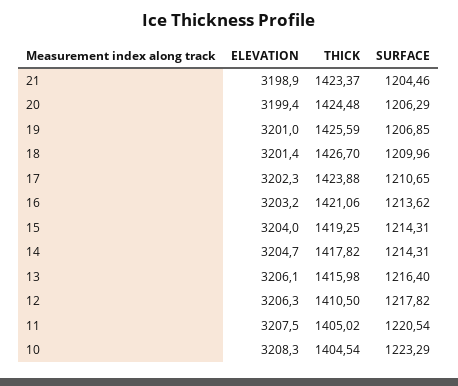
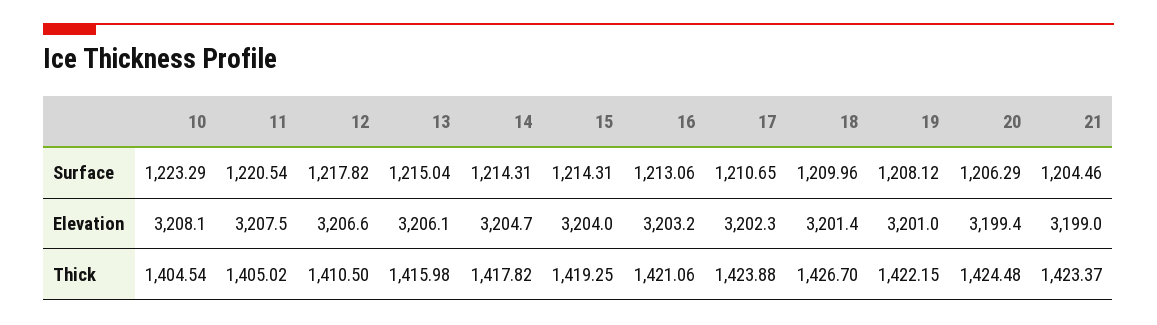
  {
    "ELEVATION": {
-     "21": 3198.9,
+     "21": 3199,
      "20": 3199.4,
      "19": 3201,
      "18": 3201.4,
      "17": 3202.3,
      "16": 3203.2,
      "15": 3204,
      "14": 3204.7,
      "13": 3206.1,
-     "12": 3206.3,
+     "12": 3206.6,
      "11": 3207.5,
-     "10": 3208.3
+     "10": 3208.1
    },
    "THICK": {
      "21": 1423.37,
      "20": 1424.48,
-     "19": 1425.59,
+     "19": 1422.15,
      "18": 1426.7,
      "17": 1423.88,
      "16": 1421.06,
      "15": 1419.25,
      "14": 1417.82,
      "13": 1415.98,
      "12": 1410.5,
      "11": 1405.02,
      "10": 1404.54
    },
    "SURFACE": {
      "21": 1204.46,
      "20": 1206.29,
-     "19": 1206.85,
+     "19": 1208.12,
      "18": 1209.96,
      "17": 1210.65,
-     "16": 1213.62,
+     "16": 1213.06,
      "15": 1214.31,
      "14": 1214.31,
-     "13": 1216.4,
+     "13": 1215.04,
      "12": 1217.82,
      "11": 1220.54,
      "10": 1223.29
    }
  }

